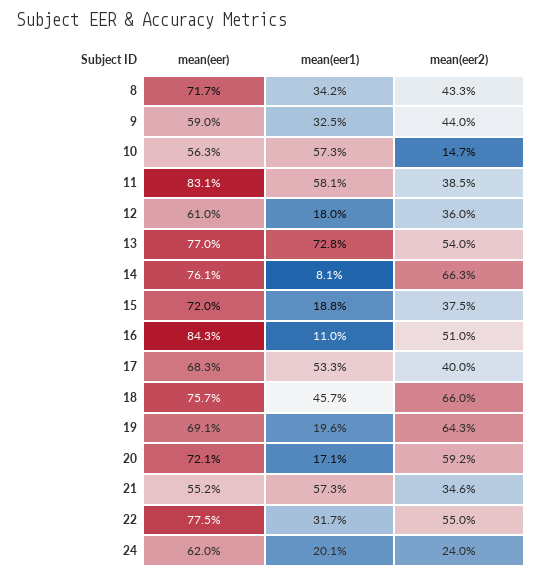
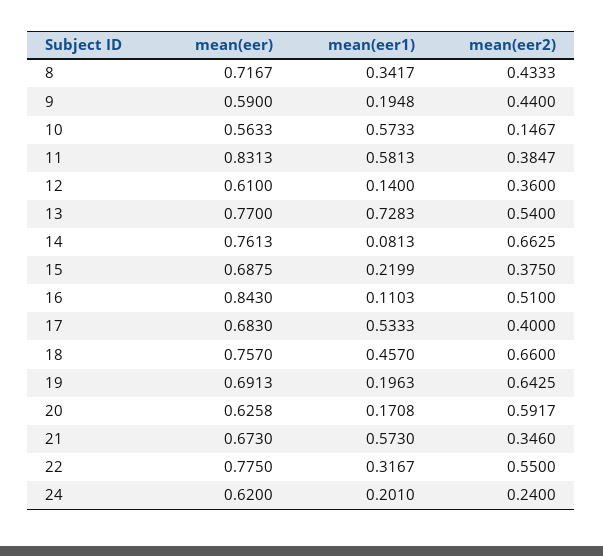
  {
    "mean(eer)": {
      "8": 0.7167,
      "9": 0.59,
      "10": 0.5633,
      "11": 0.8313,
      "12": 0.61,
      "13": 0.77,
      "14": 0.7613,
-     "15": 0.72,
+     "15": 0.6875,
      "16": 0.843,
      "17": 0.683,
      "18": 0.757,
      "19": 0.6913,
-     "20": 0.721,
+     "20": 0.6258,
-     "21": 0.552,
+     "21": 0.673,
      "22": 0.775,
      "24": 0.62
    },
    "mean(eer1)": {
      "8": 0.3417,
-     "9": 0.325,
+     "9": 0.1948,
      "10": 0.5733,
      "11": 0.5813,
-     "12": 0.18,
+     "12": 0.14,
      "13": 0.7283,
      "14": 0.0813,
-     "15": 0.188,
+     "15": 0.2199,
      "16": 0.1103,
      "17": 0.5333,
      "18": 0.457,
      "19": 0.1963,
      "20": 0.1708,
      "21": 0.573,
      "22": 0.3167,
      "24": 0.201
    },
    "mean(eer2)": {
      "8": 0.4333,
      "9": 0.44,
      "10": 0.1467,
      "11": 0.3847,
      "12": 0.36,
      "13": 0.54,
      "14": 0.6625,
      "15": 0.375,
      "16": 0.51,
      "17": 0.4,
      "18": 0.66,
      "19": 0.6425,
      "20": 0.5917,
      "21": 0.346,
      "22": 0.55,
      "24": 0.24
    }
  }

